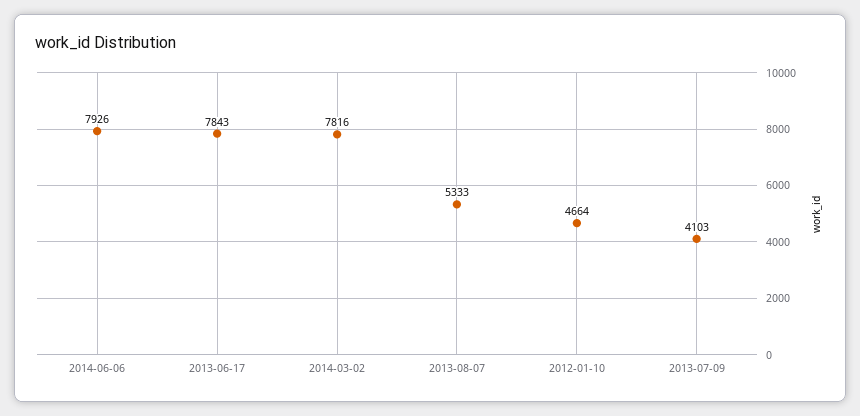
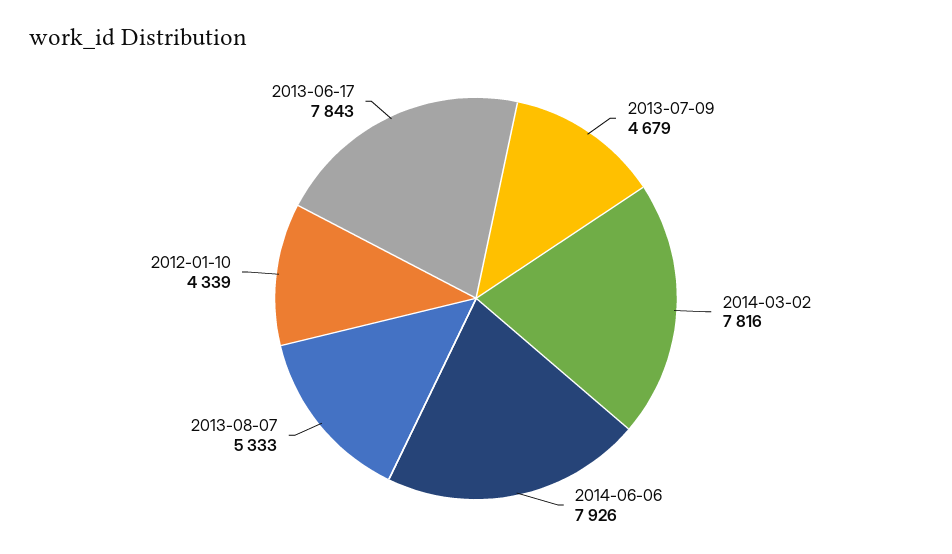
  {
    "2014-06-06": 7926,
    "2013-06-17": 7843,
    "2014-03-02": 7816,
    "2013-08-07": 5333,
-   "2012-01-10": 4664,
+   "2012-01-10": 4339,
-   "2013-07-09": 4103
+   "2013-07-09": 4679
  }

